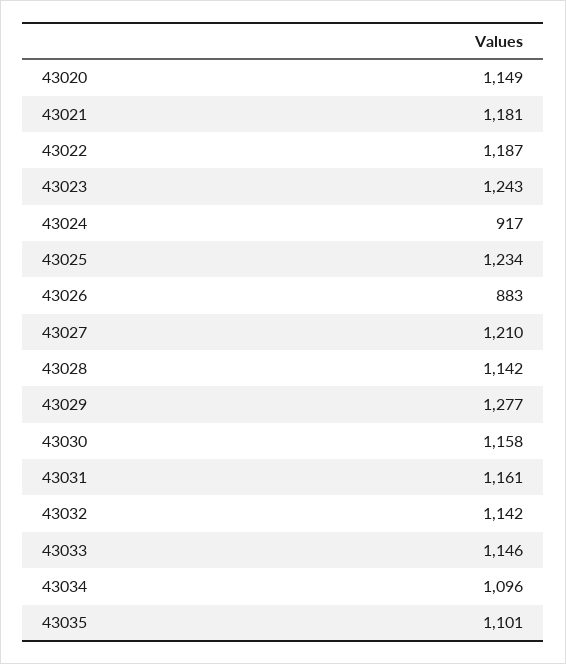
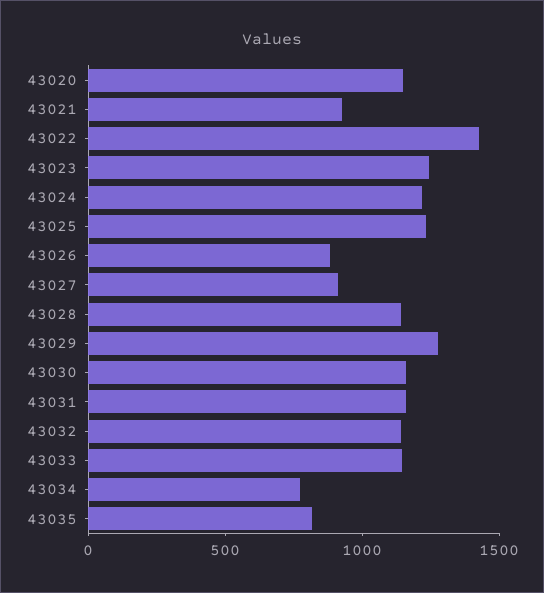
  {
    "43020": 1149,
-   "43021": 1181,
+   "43021": 900,
-   "43022": 1187,
+   "43022": 1400,
    "43023": 1243,
-   "43024": 917,
+   "43024": 1200,
    "43025": 1234,
    "43026": 883,
-   "43027": 1210,
+   "43027": 900,
    "43028": 1142,
    "43029": 1277,
    "43030": 1158,
    "43031": 1161,
    "43032": 1142,
    "43033": 1146,
-   "43034": 1096,
+   "43034": 800,
-   "43035": 1101
+   "43035": 800
  }

